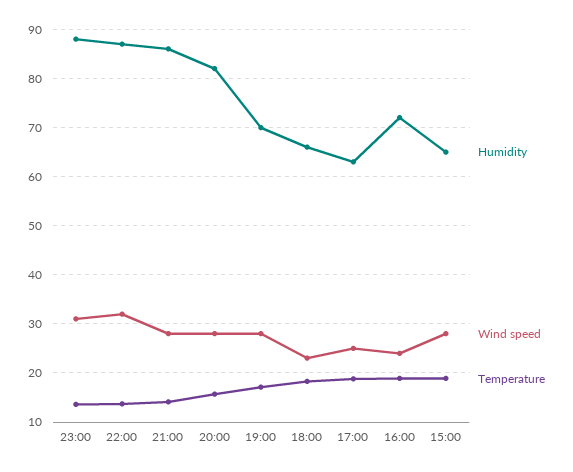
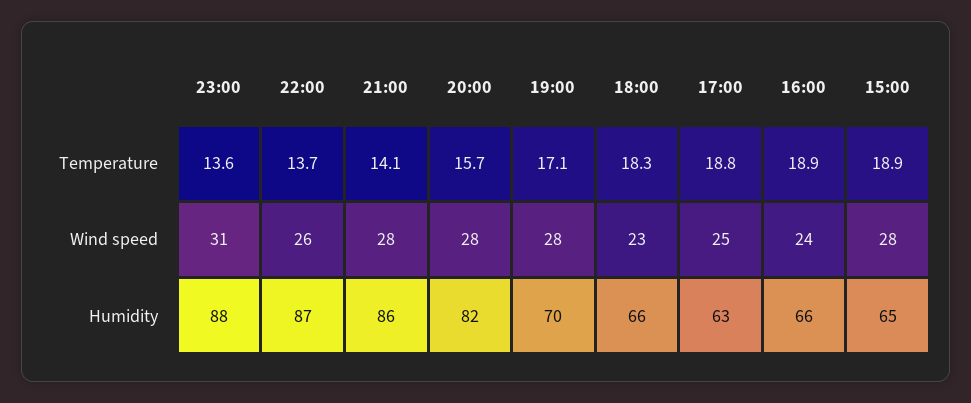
  {
    "Humidity": {
      "23:00": 88,
      "22:00": 87,
      "21:00": 86,
      "20:00": 82,
      "19:00": 70,
      "18:00": 66,
      "17:00": 63,
-     "16:00": 72,
+     "16:00": 66,
      "15:00": 65
    },
    "Wind speed": {
      "23:00": 31,
-     "22:00": 32,
+     "22:00": 26,
      "21:00": 28,
      "20:00": 28,
      "19:00": 28,
      "18:00": 23,
      "17:00": 25,
      "16:00": 24,
      "15:00": 28
    },
    "Temperature": {
      "23:00": 13.6,
      "22:00": 13.7,
      "21:00": 14.1,
      "20:00": 15.7,
      "19:00": 17.1,
      "18:00": 18.3,
      "17:00": 18.8,
      "16:00": 18.9,
      "15:00": 18.9
    }
  }

